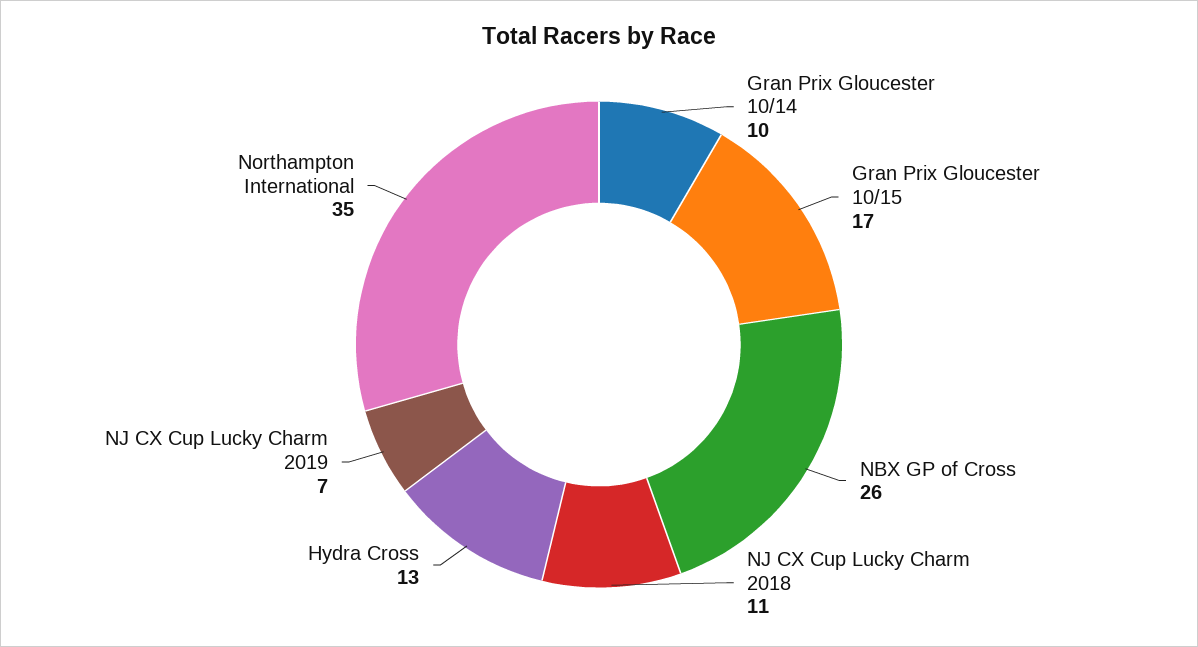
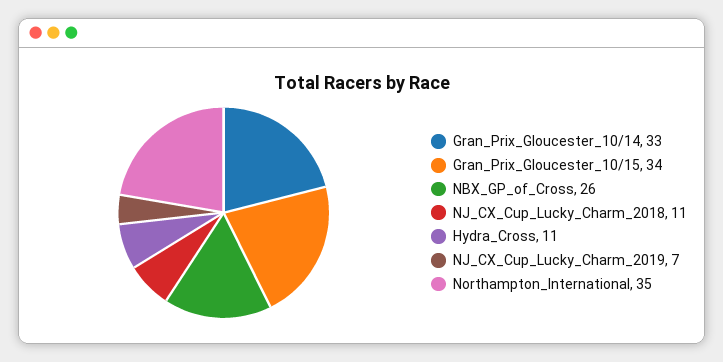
  {
-   "Gran Prix Gloucester 10/14": 10,
+   "Gran Prix Gloucester 10/14": 33,
-   "Gran Prix Gloucester 10/15": 17,
+   "Gran Prix Gloucester 10/15": 34,
    "NBX GP of Cross": 26,
    "NJ CX Cup Lucky Charm 2018": 11,
-   "Hydra Cross": 13,
+   "Hydra Cross": 11,
    "NJ CX Cup Lucky Charm 2019": 7,
    "Northampton International": 35
  }

